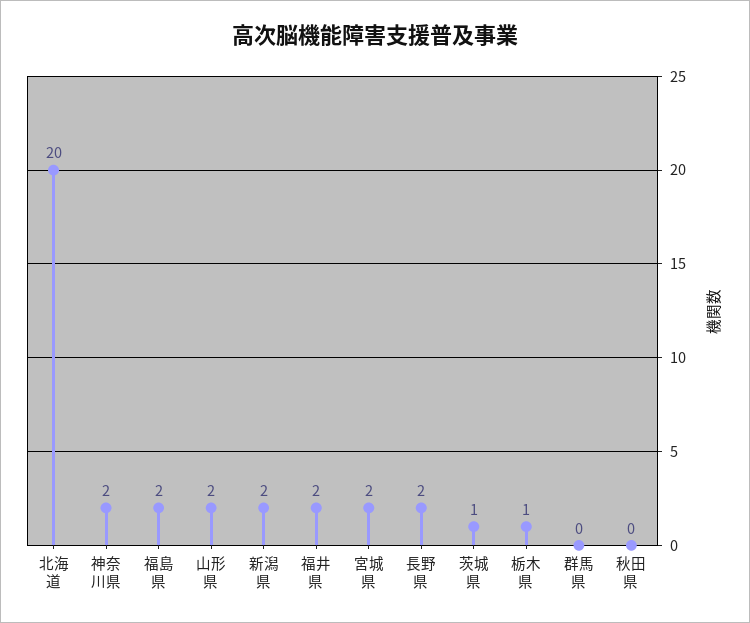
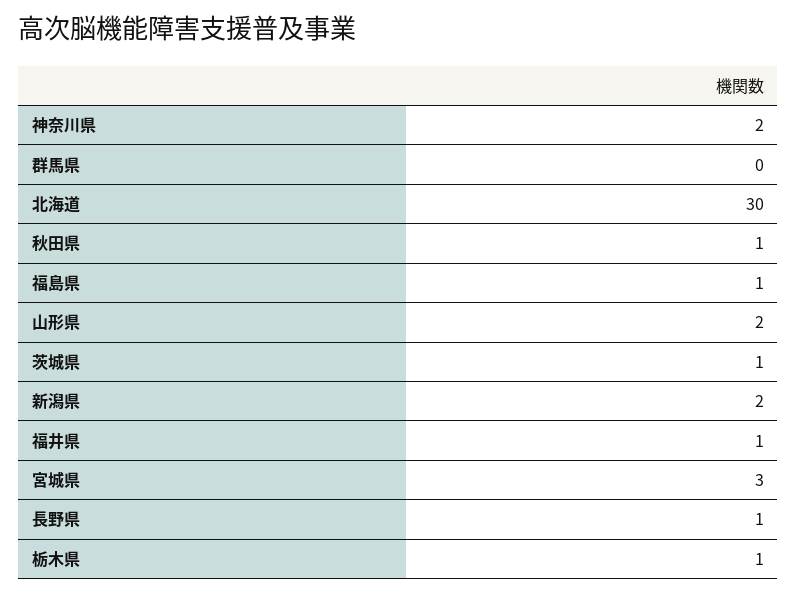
  {
-   "北海道": 20,
+   "北海道": 30,
    "神奈川県": 2,
-   "福島県": 2,
+   "福島県": 1,
    "山形県": 2,
    "新潟県": 2,
-   "福井県": 2,
+   "福井県": 1,
-   "宮城県": 2,
+   "宮城県": 3,
-   "長野県": 2,
+   "長野県": 1,
    "茨城県": 1,
    "栃木県": 1,
    "群馬県": 0,
-   "秋田県": 0
+   "秋田県": 1
  }

